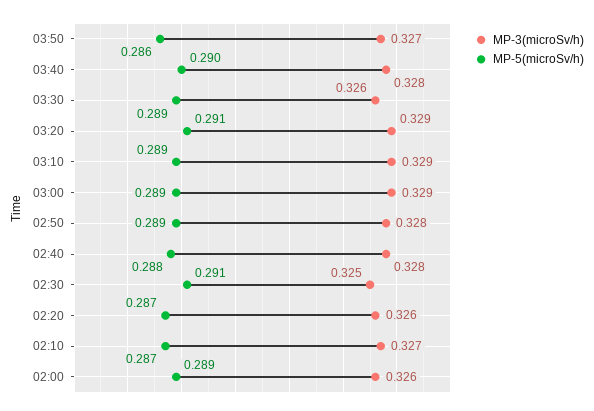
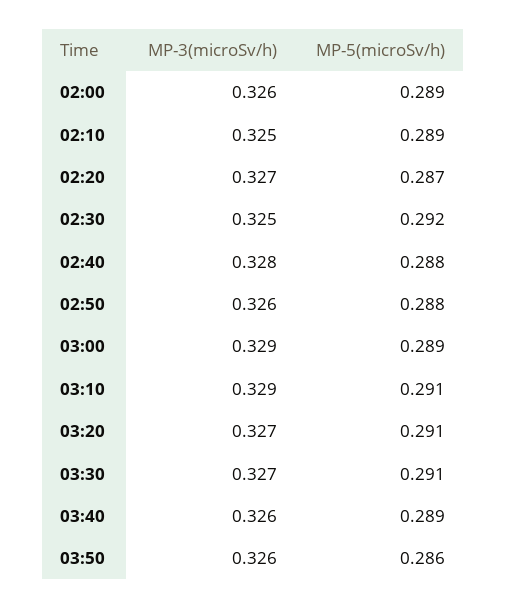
  {
    "MP-3(microSv/h)": {
-     "03:50": 0.327,
+     "03:50": 0.326,
-     "03:40": 0.328,
+     "03:40": 0.326,
-     "03:30": 0.326,
+     "03:30": 0.327,
-     "03:20": 0.329,
+     "03:20": 0.327,
      "03:10": 0.329,
      "03:00": 0.329,
-     "02:50": 0.328,
+     "02:50": 0.326,
      "02:40": 0.328,
      "02:30": 0.325,
-     "02:20": 0.326,
+     "02:20": 0.327,
-     "02:10": 0.327,
+     "02:10": 0.325,
      "02:00": 0.326
    },
    "MP-5(microSv/h)": {
      "03:50": 0.286,
-     "03:40": 0.29,
+     "03:40": 0.289,
-     "03:30": 0.289,
+     "03:30": 0.291,
      "03:20": 0.291,
-     "03:10": 0.289,
+     "03:10": 0.291,
      "03:00": 0.289,
-     "02:50": 0.289,
+     "02:50": 0.288,
      "02:40": 0.288,
-     "02:30": 0.291,
+     "02:30": 0.292,
      "02:20": 0.287,
-     "02:10": 0.287,
+     "02:10": 0.289,
      "02:00": 0.289
    }
  }

